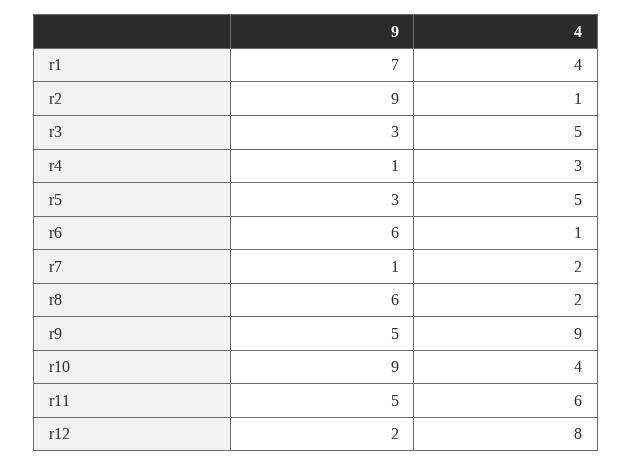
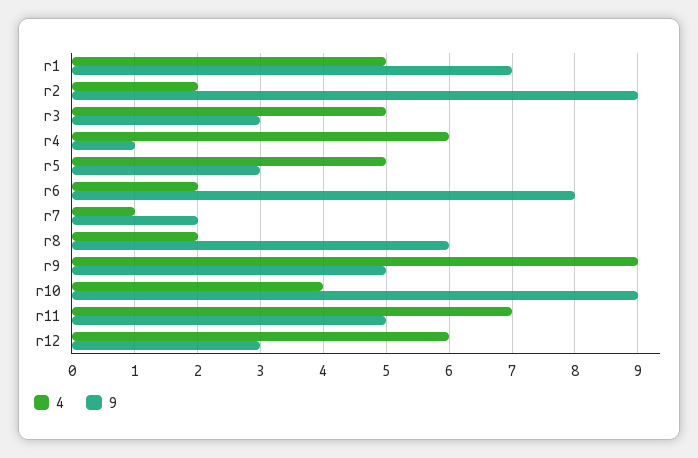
  {
    "9": {
      "r1": 7,
      "r2": 9,
      "r3": 3,
      "r4": 1,
      "r5": 3,
-     "r6": 6,
+     "r6": 8,
-     "r7": 1,
+     "r7": 2,
      "r8": 6,
      "r9": 5,
      "r10": 9,
      "r11": 5,
-     "r12": 2
+     "r12": 3
    },
    "4": {
-     "r1": 4,
+     "r1": 5,
-     "r2": 1,
+     "r2": 2,
      "r3": 5,
-     "r4": 3,
+     "r4": 6,
      "r5": 5,
-     "r6": 1,
+     "r6": 2,
-     "r7": 2,
+     "r7": 1,
      "r8": 2,
      "r9": 9,
      "r10": 4,
-     "r11": 6,
+     "r11": 7,
-     "r12": 8
+     "r12": 6
    }
  }

